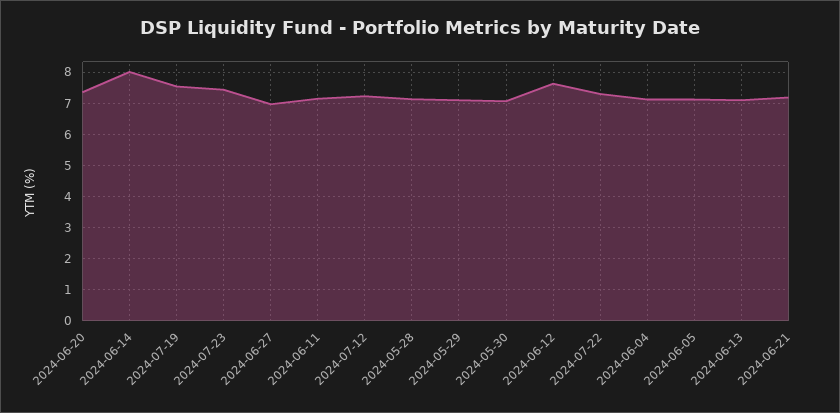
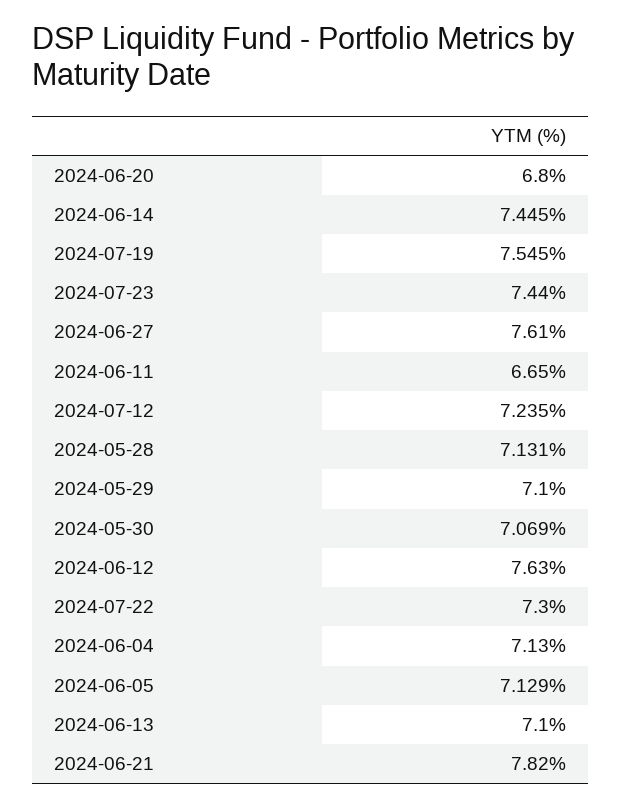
  {
-   "2024-06-20": 7.4,
+   "2024-06-20": 6.8,
-   "2024-06-14": 8,
+   "2024-06-14": 7.445,
    "2024-07-19": 7.545,
    "2024-07-23": 7.44,
-   "2024-06-27": 7,
+   "2024-06-27": 7.61,
-   "2024-06-11": 7.2,
+   "2024-06-11": 6.65,
    "2024-07-12": 7.235,
    "2024-05-28": 7.131,
    "2024-05-29": 7.1,
    "2024-05-30": 7.069,
    "2024-06-12": 7.63,
    "2024-07-22": 7.3,
    "2024-06-04": 7.13,
    "2024-06-05": 7.129,
    "2024-06-13": 7.1,
-   "2024-06-21": 7.2
+   "2024-06-21": 7.82
  }

